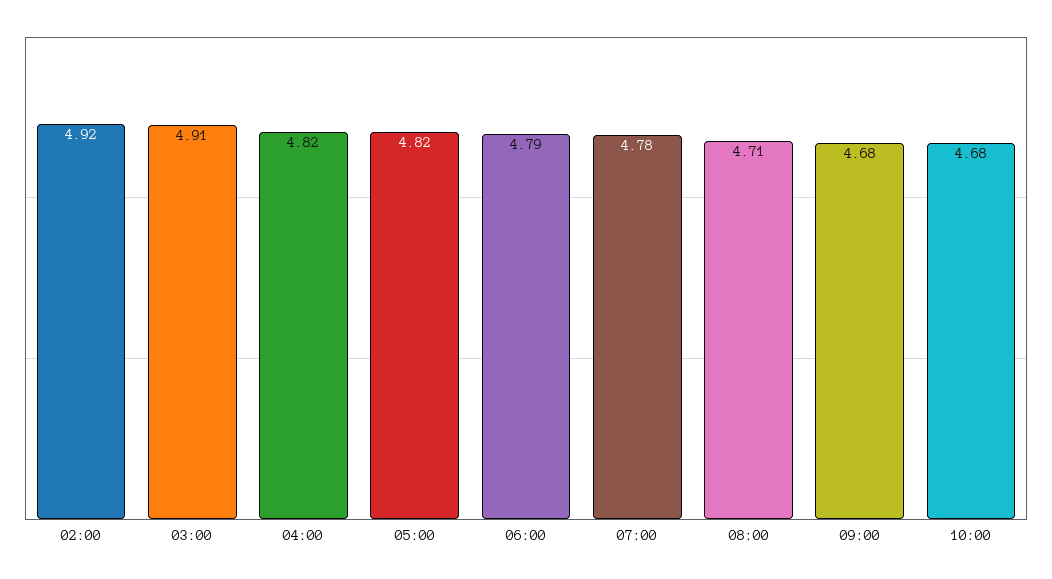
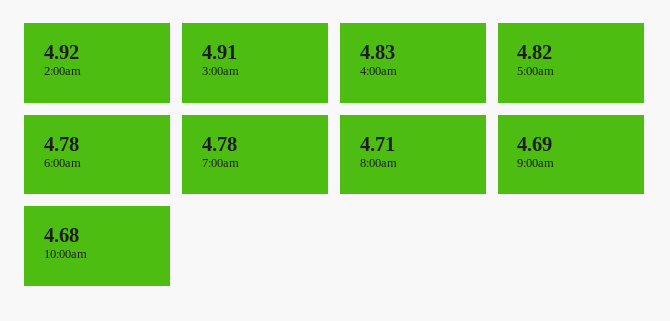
  {
    "02:00": 4.92,
    "03:00": 4.91,
-   "04:00": 4.82,
+   "04:00": 4.83,
    "05:00": 4.82,
-   "06:00": 4.79,
+   "06:00": 4.78,
    "07:00": 4.78,
    "08:00": 4.71,
-   "09:00": 4.68,
+   "09:00": 4.69,
    "10:00": 4.68
  }

